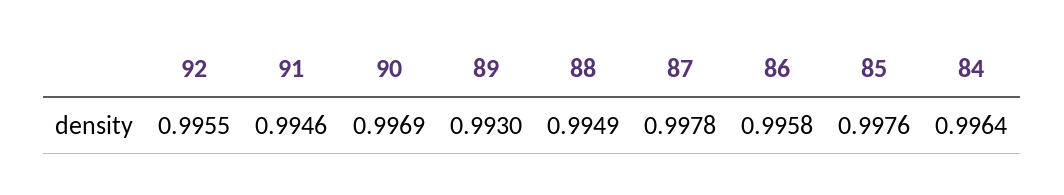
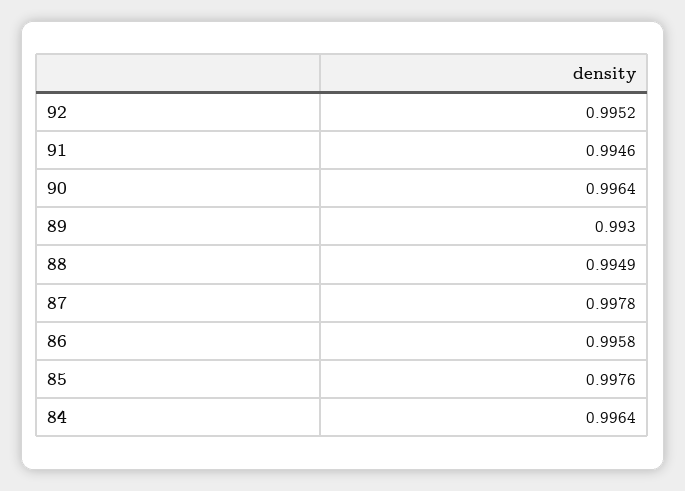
  {
-   "92": 0.9955,
+   "92": 0.9952,
    "91": 0.9946,
-   "90": 0.9969,
+   "90": 0.9964,
    "89": 0.993,
    "88": 0.9949,
    "87": 0.9978,
    "86": 0.9958,
    "85": 0.9976,
    "84": 0.9964
  }

